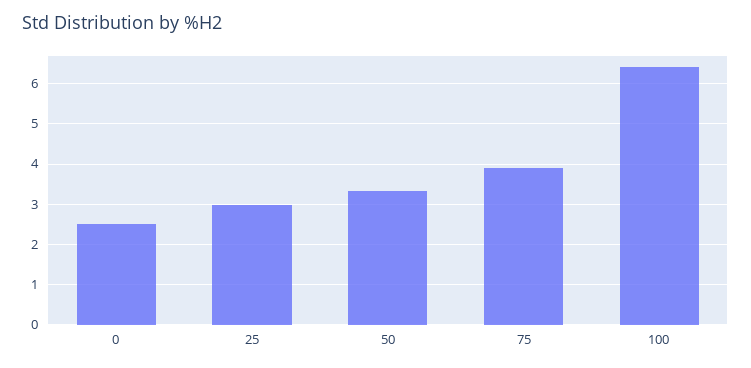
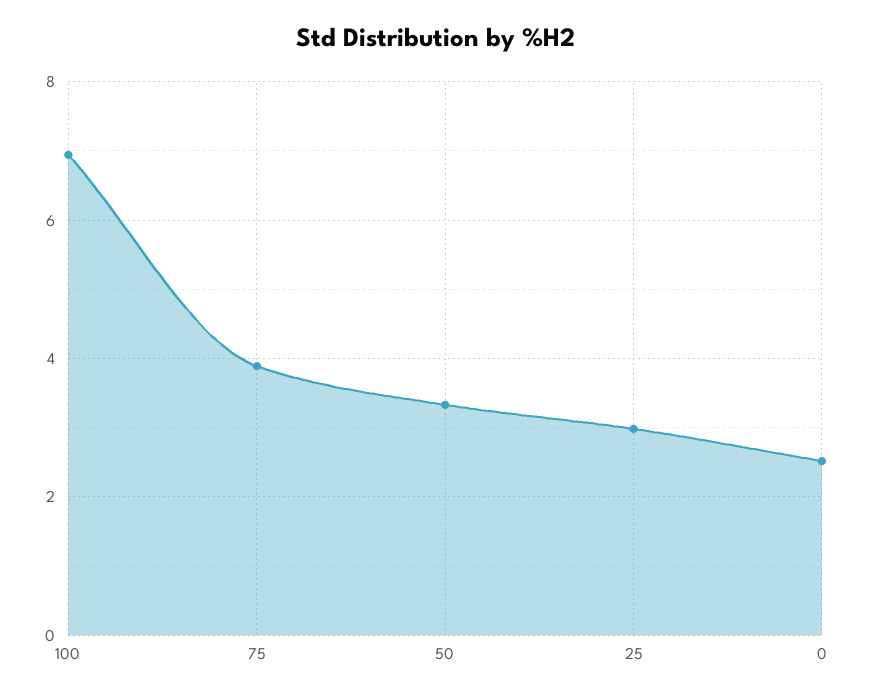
  {
    "0": 2.6,
    "25": 3,
    "50": 3.4,
    "75": 3.8,
-   "100": 6.4
+   "100": 7
  }

